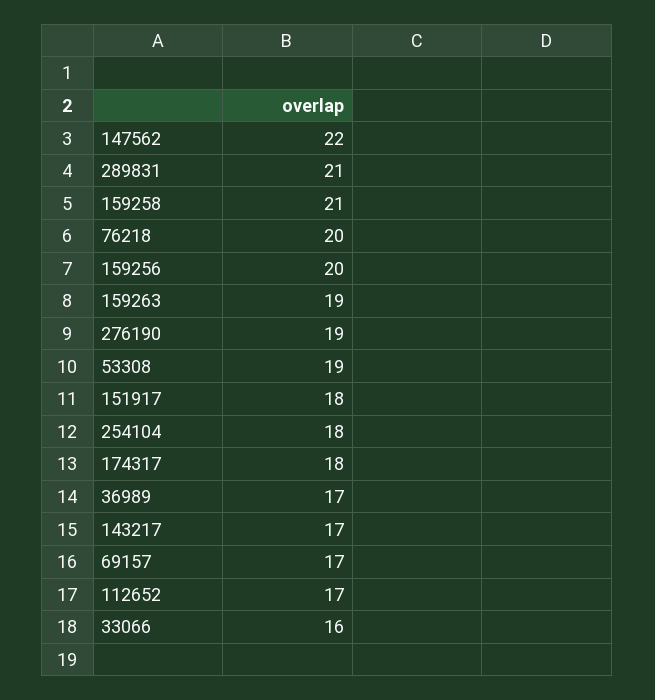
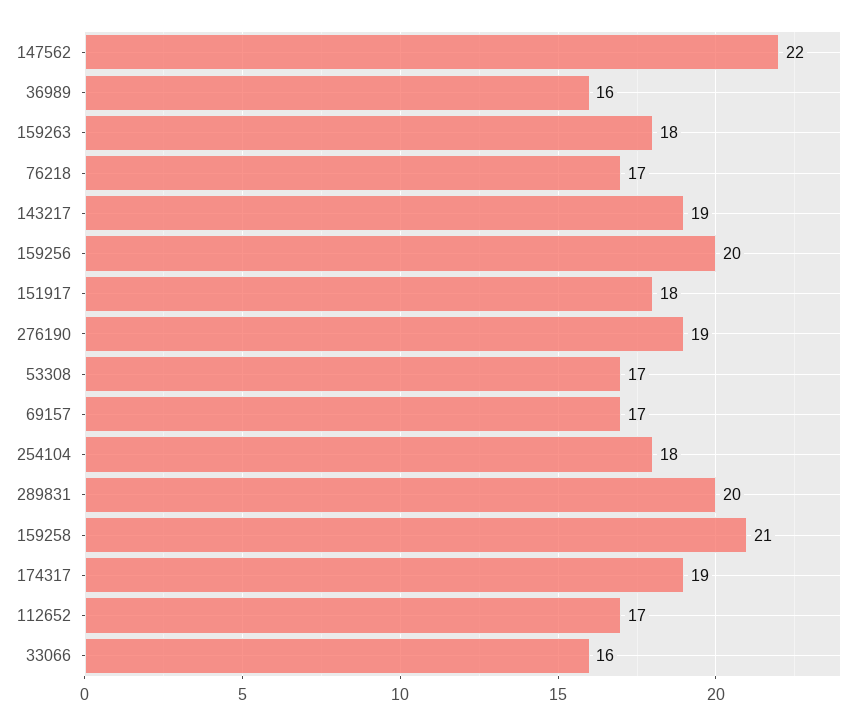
  {
    "147562": 22,
-   "289831": 21,
+   "289831": 20,
    "159258": 21,
-   "76218": 20,
+   "76218": 17,
    "159256": 20,
-   "159263": 19,
+   "159263": 18,
    "276190": 19,
-   "53308": 19,
+   "53308": 17,
    "151917": 18,
    "254104": 18,
-   "174317": 18,
+   "174317": 19,
-   "36989": 17,
+   "36989": 16,
-   "143217": 17,
+   "143217": 19,
    "69157": 17,
    "112652": 17,
    "33066": 16
  }

